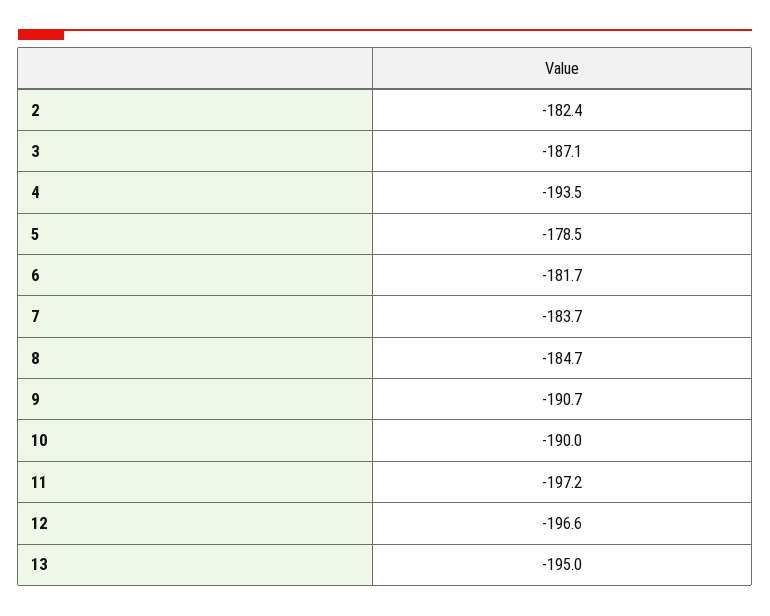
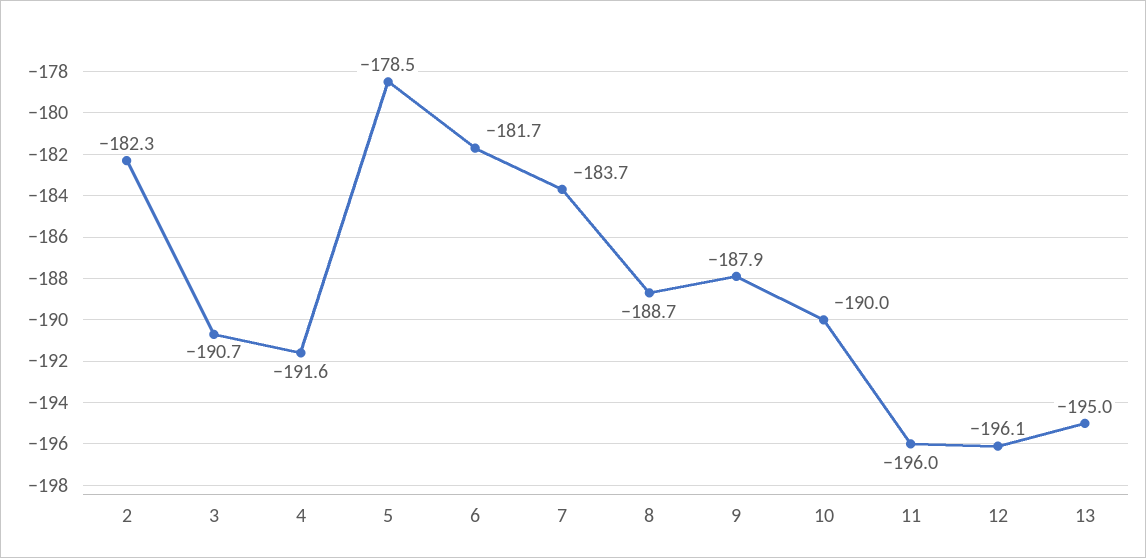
  {
-   "2": -182.4,
+   "2": -182.3,
-   "3": -187.1,
+   "3": -190.7,
-   "4": -193.5,
+   "4": -191.6,
    "5": -178.5,
    "6": -181.7,
    "7": -183.7,
-   "8": -184.7,
+   "8": -188.7,
-   "9": -190.7,
+   "9": -187.9,
    "10": -190,
-   "11": -197.2,
+   "11": -196,
-   "12": -196.6,
+   "12": -196.1,
    "13": -195
  }

